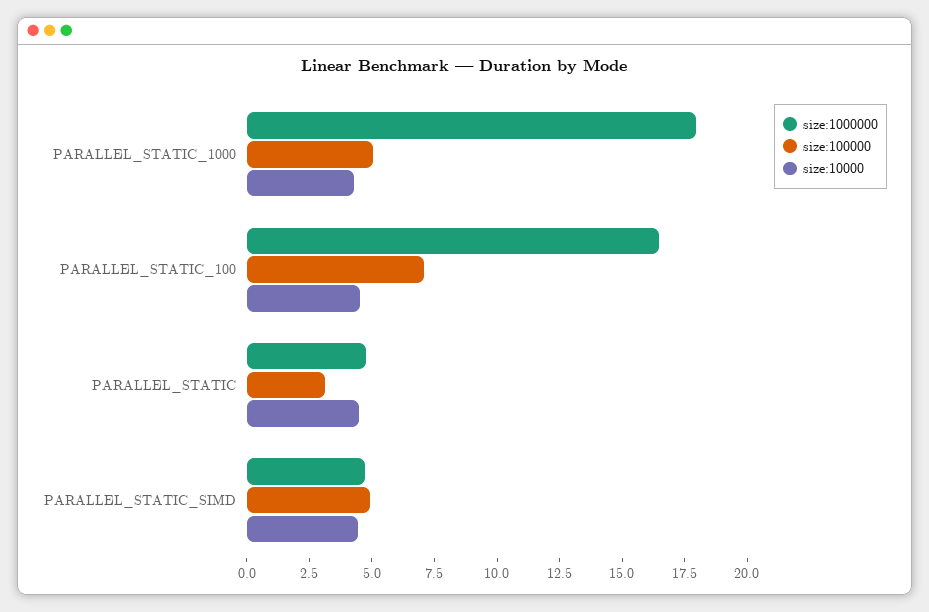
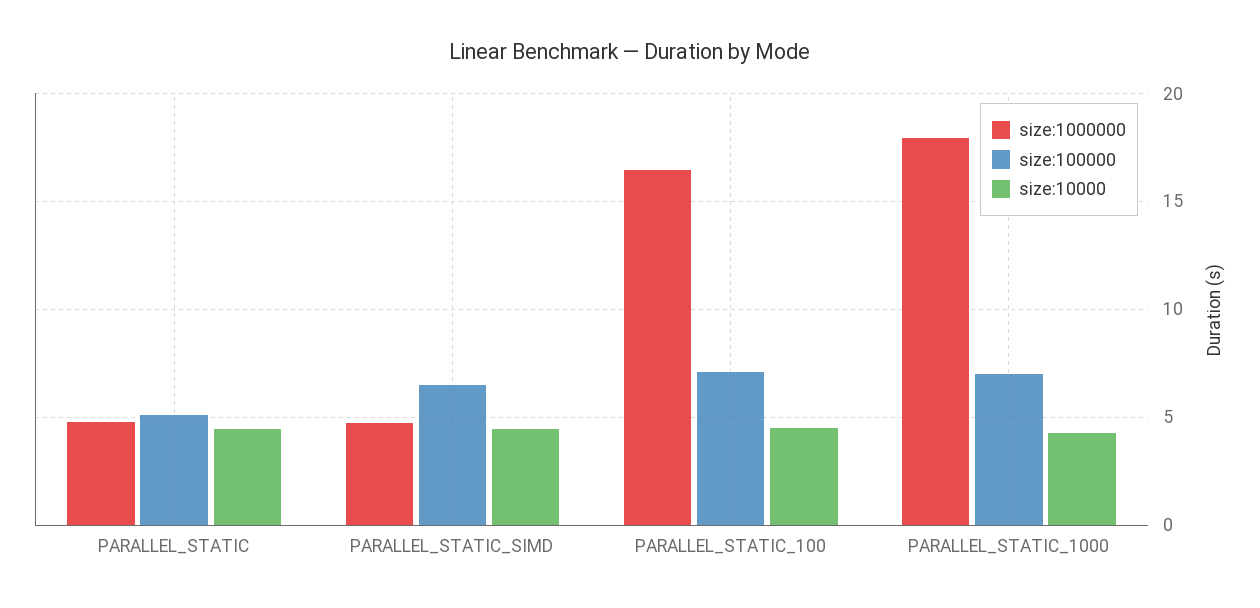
  {
    "size:1000000": {
      "PARALLEL_STATIC_1000": 18,
      "PARALLEL_STATIC_100": 16.5,
      "PARALLEL_STATIC": 5,
      "PARALLEL_STATIC_SIMD": 4.5
    },
    "size:100000": {
-     "PARALLEL_STATIC_1000": 5,
+     "PARALLEL_STATIC_1000": 7,
      "PARALLEL_STATIC_100": 7,
-     "PARALLEL_STATIC": 3,
+     "PARALLEL_STATIC": 5,
-     "PARALLEL_STATIC_SIMD": 5
+     "PARALLEL_STATIC_SIMD": 6.5
    },
    "size:10000": {
      "PARALLEL_STATIC_1000": 4.5,
      "PARALLEL_STATIC_100": 4.5,
      "PARALLEL_STATIC": 4.5,
      "PARALLEL_STATIC_SIMD": 4.5
    }
  }

